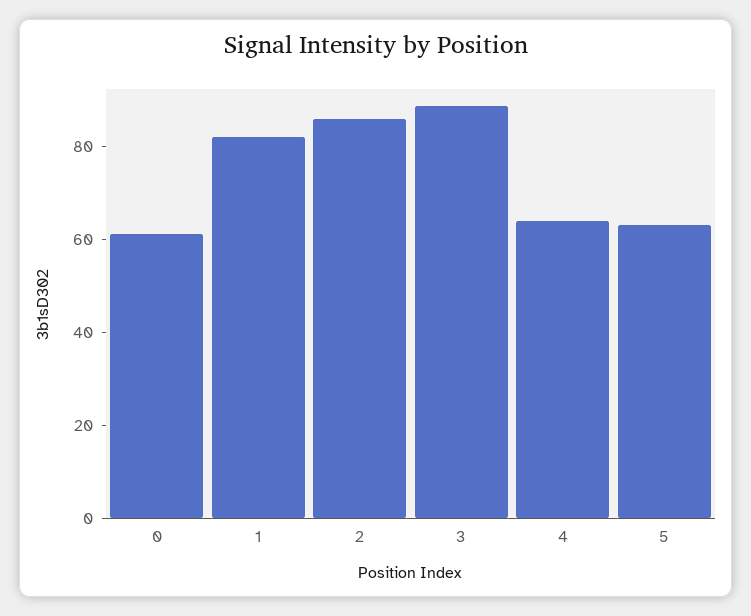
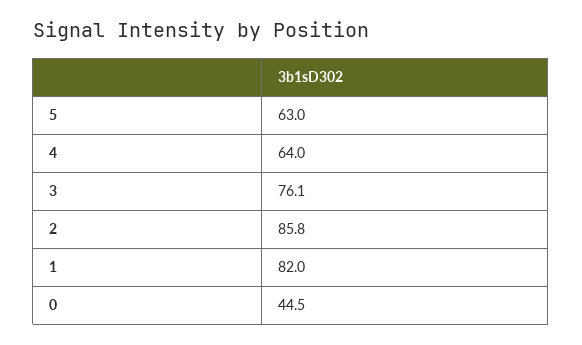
  {
-   "0": 60,
+   "0": 44.5,
    "1": 82,
    "2": 85.8,
-   "3": 90,
+   "3": 76.1,
    "4": 64,
    "5": 63
  }

